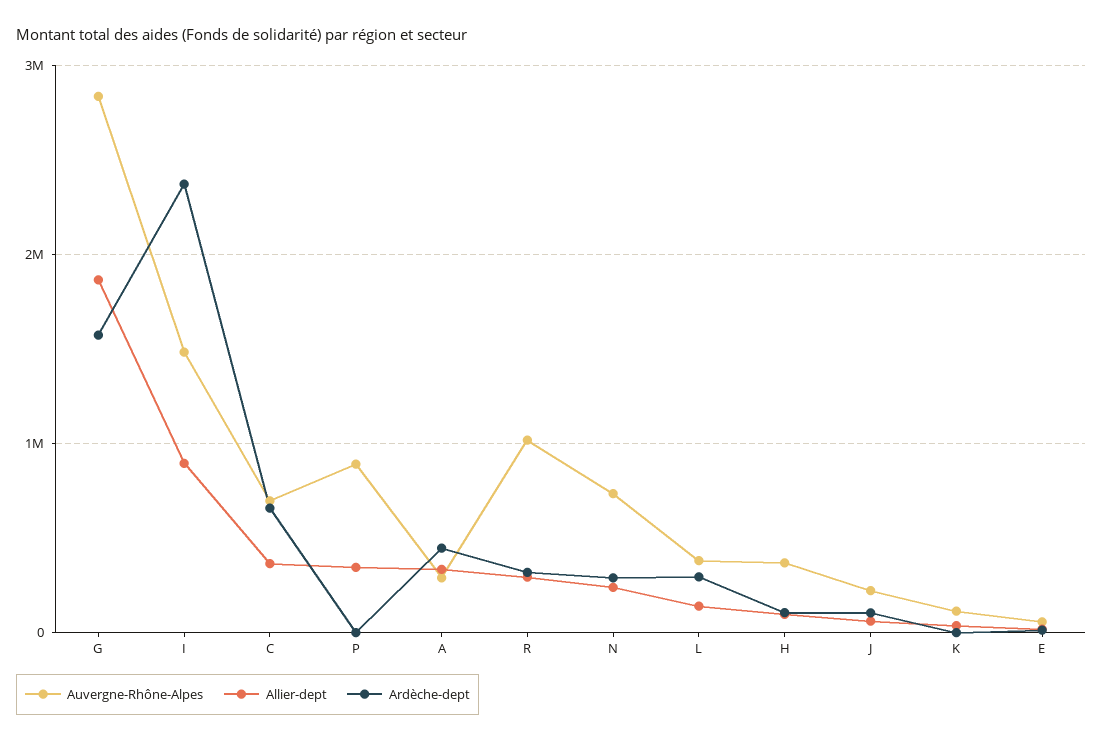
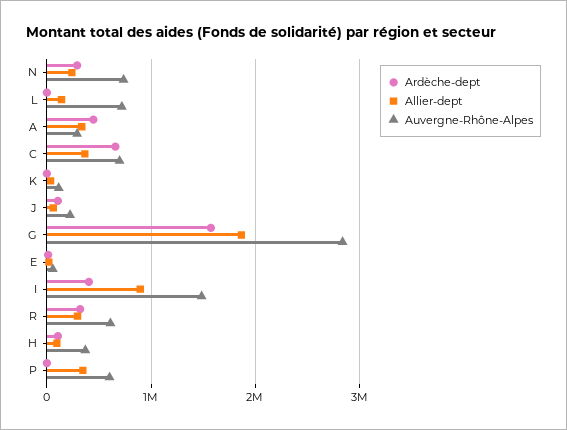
  {
    "Auvergne-Rhône-Alpes": {
      "G": 2800000,
      "I": 1500000,
      "C": 700000,
-     "P": 900000,
+     "P": 600000,
      "A": 300000,
-     "R": 1000000,
+     "R": 600000,
      "N": 700000,
-     "L": 400000,
+     "L": 700000,
      "H": 400000,
      "J": 200000,
      "K": 100000,
      "E": 100000
    },
    "Allier-dept": {
      "G": 1900000,
      "I": 900000,
      "C": 400000,
      "P": 300000,
      "A": 300000,
      "R": 300000,
      "N": 200000,
      "L": 100000,
      "H": 100000,
      "J": 100000,
      "K": 0,
      "E": 0
    },
    "Ardèche-dept": {
      "G": 1600000,
-     "I": 2400000,
+     "I": 400000,
      "C": 700000,
      "P": 0,
      "A": 400000,
      "R": 300000,
      "N": 300000,
-     "L": 300000,
+     "L": 0,
      "H": 100000,
      "J": 100000,
      "K": 0,
      "E": 0
    }
  }

